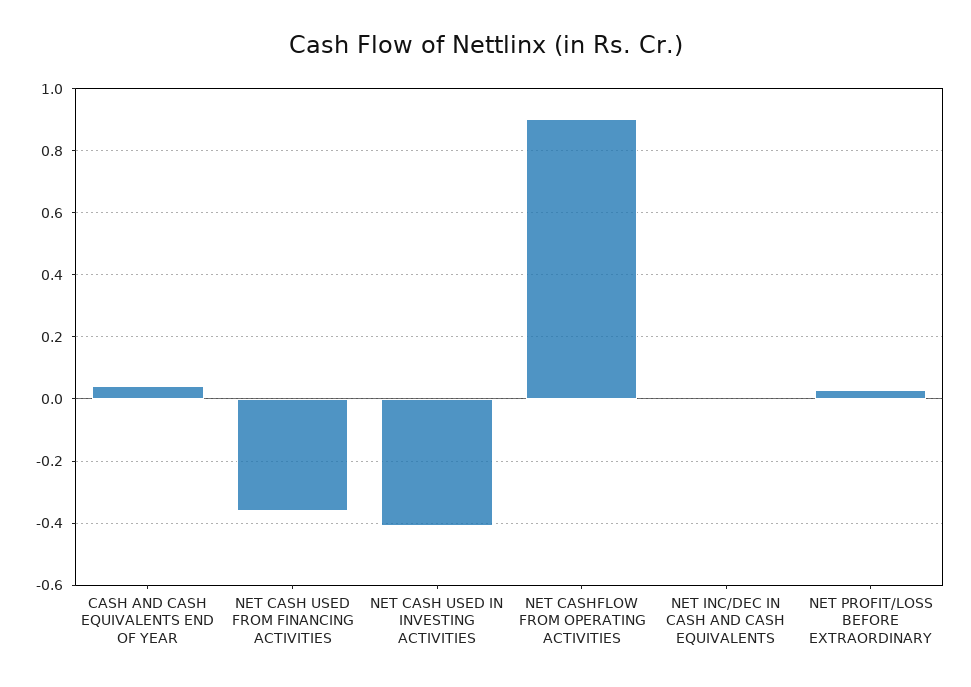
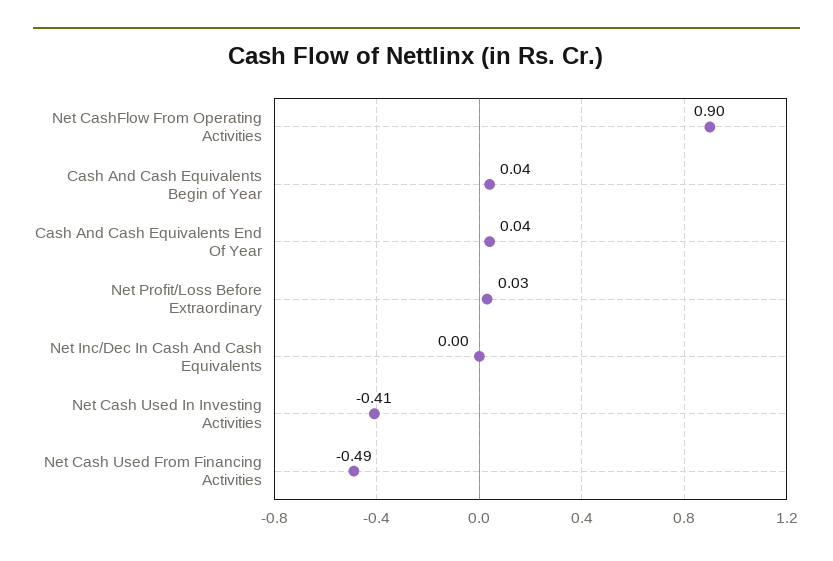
  {
    "CASH AND CASH EQUIVALENTS END OF YEAR": 0.04,
-   "NET CASH USED FROM FINANCING ACTIVITIES": -0.35,
+   "NET CASH USED FROM FINANCING ACTIVITIES": -0.49,
    "NET CASH USED IN INVESTING ACTIVITIES": -0.41,
    "NET CASHFLOW FROM OPERATING ACTIVITIES": 0.9,
    "NET INC/DEC IN CASH AND CASH EQUIVALENTS": 0,
-   "NET PROFIT/LOSS BEFORE EXTRAORDINARY": 0.03
+   "NET PROFIT/LOSS BEFORE EXTRAORDINARY": 0.03,
+   "Cash And Cash Equivalents Begin of Year": 0.04
  }

